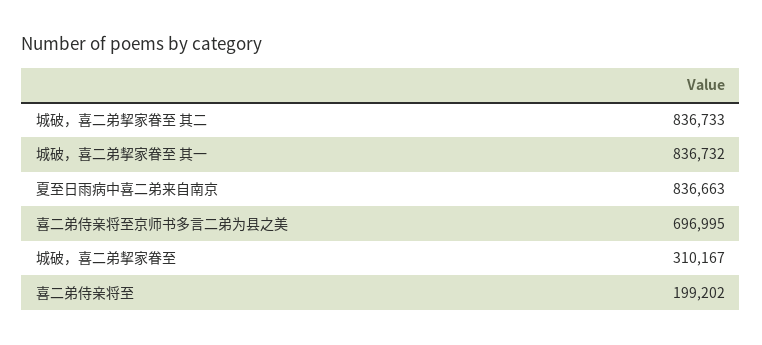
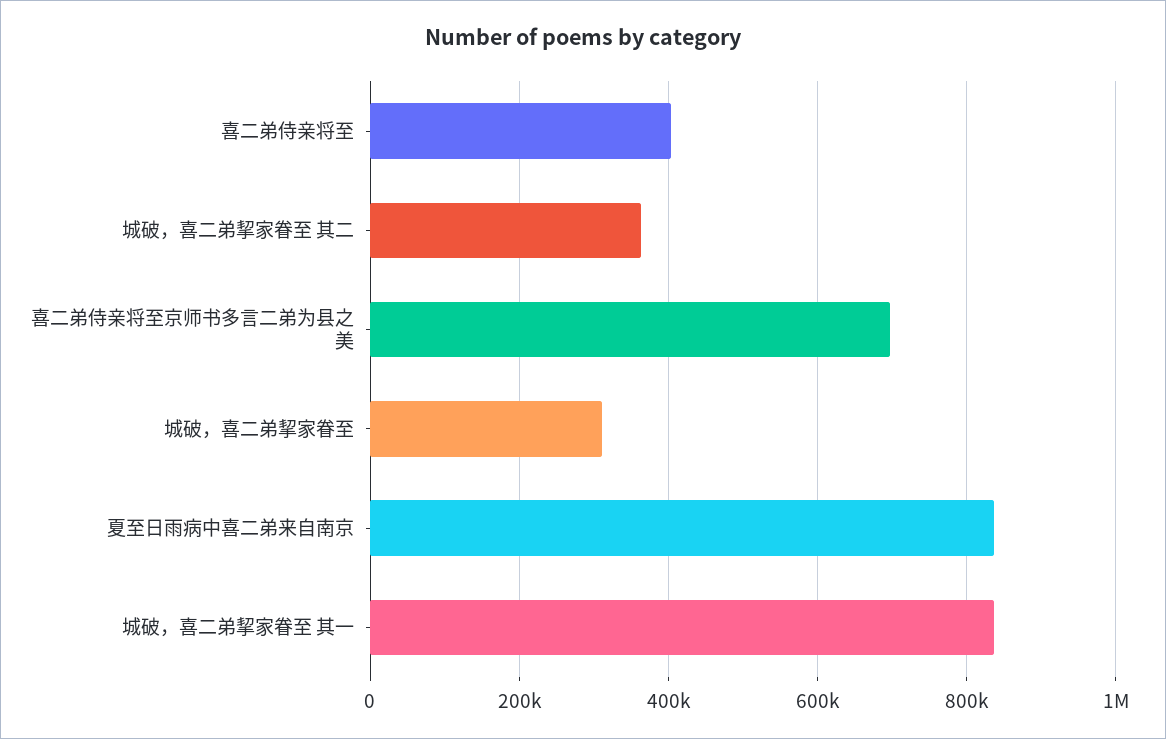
  {
-   "城破，喜二弟挈家眷至 其二": 836733,
+   "城破，喜二弟挈家眷至 其二": 360000,
    "城破，喜二弟挈家眷至 其一": 836732,
    "夏至日雨病中喜二弟来自南京": 836663,
    "喜二弟侍亲将至京师书多言二弟为县之美": 696995,
    "城破，喜二弟挈家眷至": 310167,
-   "喜二弟侍亲将至": 199202
+   "喜二弟侍亲将至": 400000
  }

